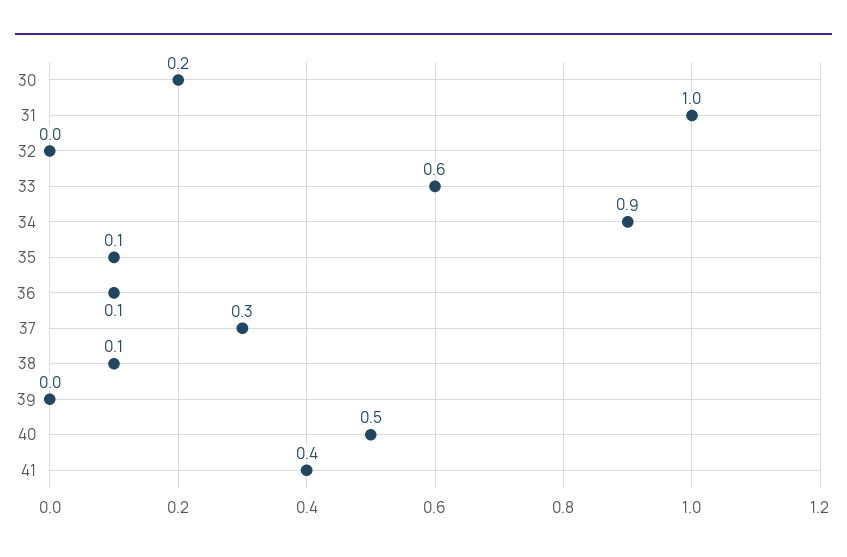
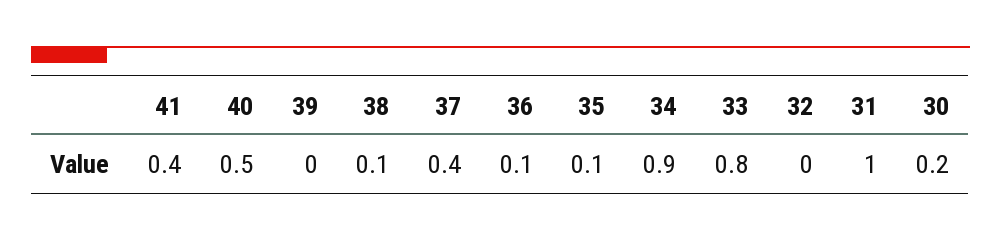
  {
    "30": 0.2,
    "31": 1,
    "32": 0,
-   "33": 0.6,
+   "33": 0.8,
    "34": 0.9,
    "35": 0.1,
    "36": 0.1,
-   "37": 0.3,
+   "37": 0.4,
    "38": 0.1,
    "39": 0,
    "40": 0.5,
    "41": 0.4
  }

